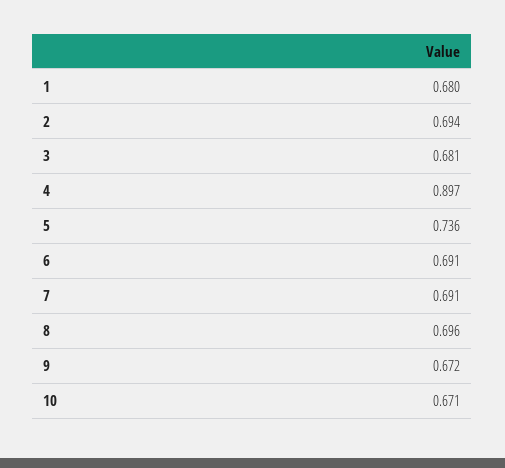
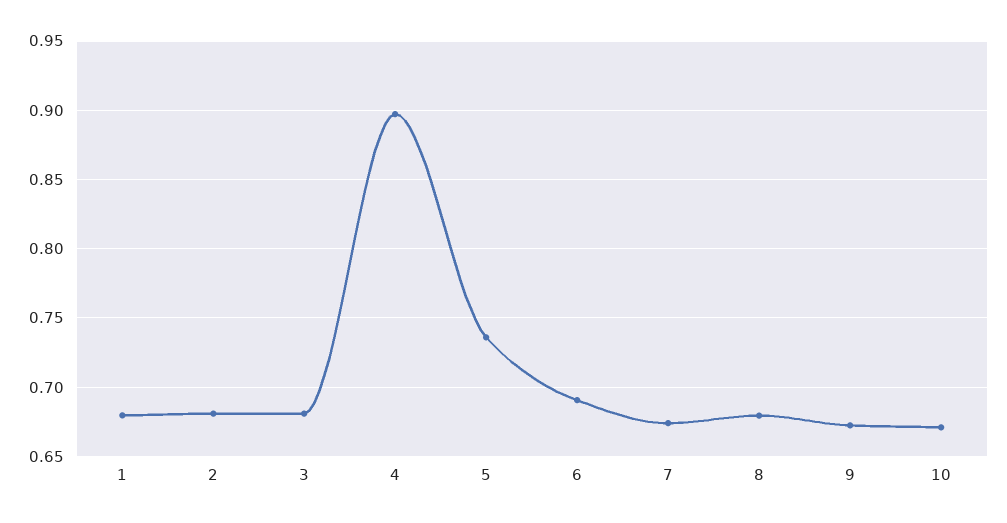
  {
    "1": 0.68,
-   "2": 0.694,
+   "2": 0.68,
    "3": 0.681,
    "4": 0.897,
    "5": 0.736,
    "6": 0.691,
-   "7": 0.691,
+   "7": 0.675,
-   "8": 0.696,
+   "8": 0.68,
    "9": 0.672,
    "10": 0.671
  }

